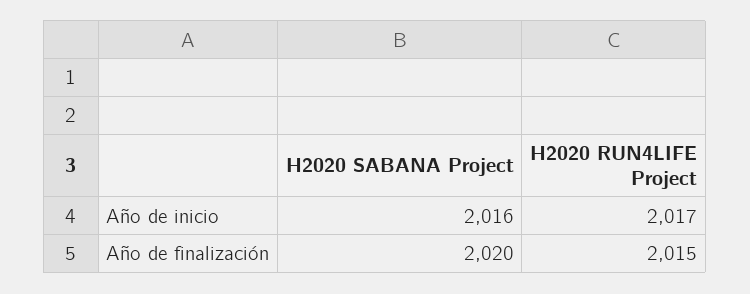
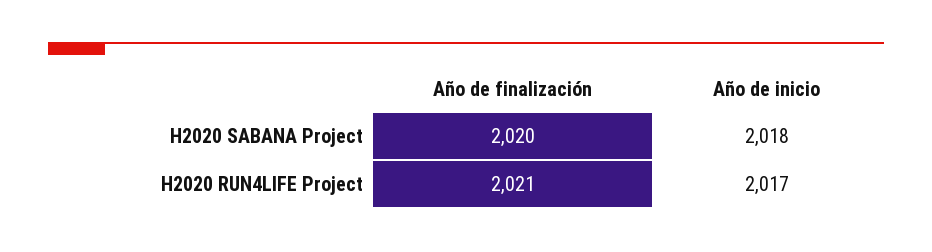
  {
    "H2020 SABANA Project": {
-     "Año de inicio": 2016,
+     "Año de inicio": 2018,
      "Año de finalización": 2020
    },
    "H2020 RUN4LIFE Project": {
      "Año de inicio": 2017,
-     "Año de finalización": 2015
+     "Año de finalización": 2021
    }
  }

